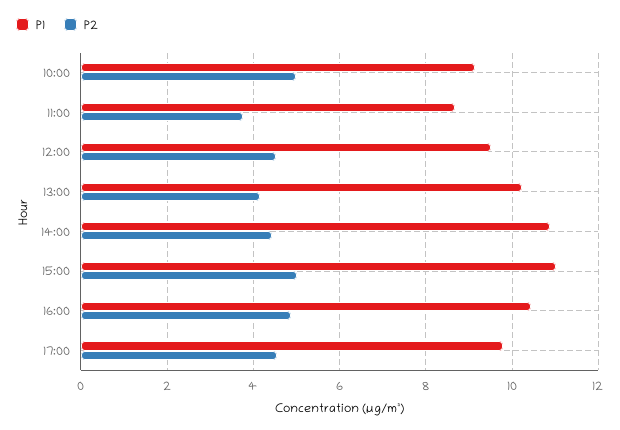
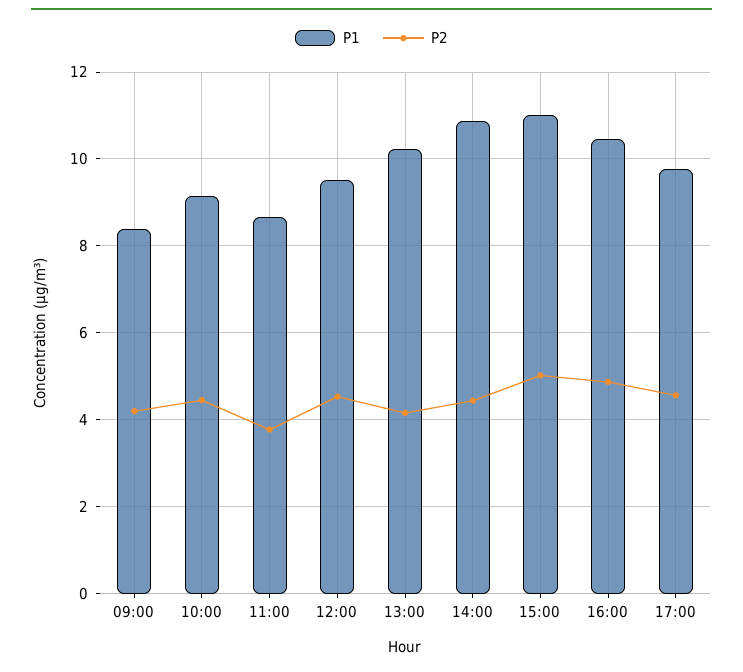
  {
    "P1": {
      "10:00": 9.2,
      "11:00": 8.6,
      "12:00": 9.6,
      "13:00": 10.2,
      "14:00": 10.8,
      "15:00": 11,
      "16:00": 10.4,
-     "17:00": 9.8
+     "17:00": 9.8,
+     "09:00": 8.4
    },
    "P2": {
-     "10:00": 5,
+     "10:00": 4.4,
      "11:00": 3.8,
      "12:00": 4.6,
      "13:00": 4.2,
      "14:00": 4.4,
      "15:00": 5,
      "16:00": 4.8,
-     "17:00": 4.6
+     "17:00": 4.6,
+     "09:00": 4.2
    }
  }

